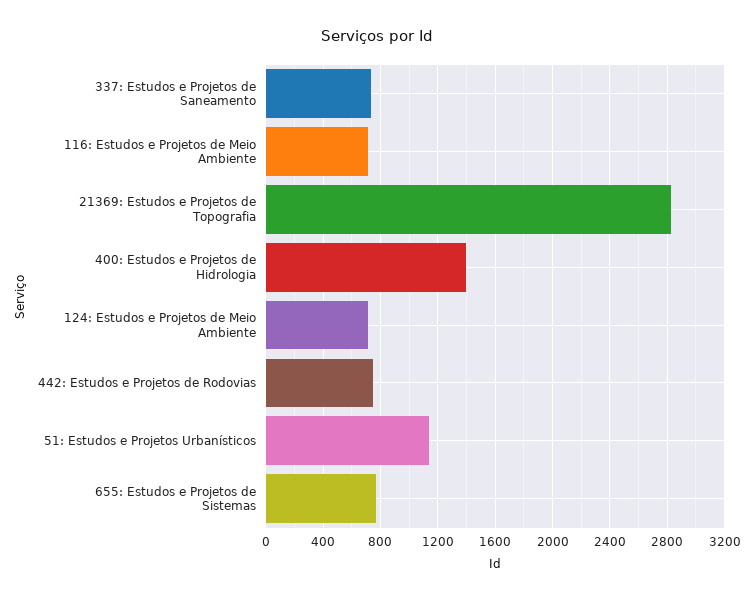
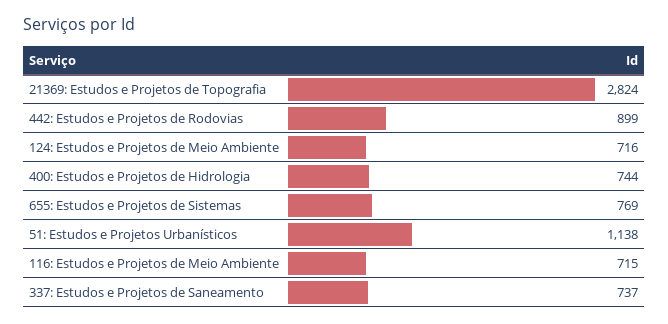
  {
    "337: Estudos e Projetos de Saneamento": 737,
    "116: Estudos e Projetos de Meio Ambiente": 715,
    "21369: Estudos e Projetos de Topografia": 2824,
-   "400: Estudos e Projetos de Hidrologia": 1400,
+   "400: Estudos e Projetos de Hidrologia": 744,
    "124: Estudos e Projetos de Meio Ambiente": 716,
-   "442: Estudos e Projetos de Rodovias": 750,
+   "442: Estudos e Projetos de Rodovias": 899,
    "51: Estudos e Projetos Urbanísticos": 1138,
    "655: Estudos e Projetos de Sistemas": 769
  }

